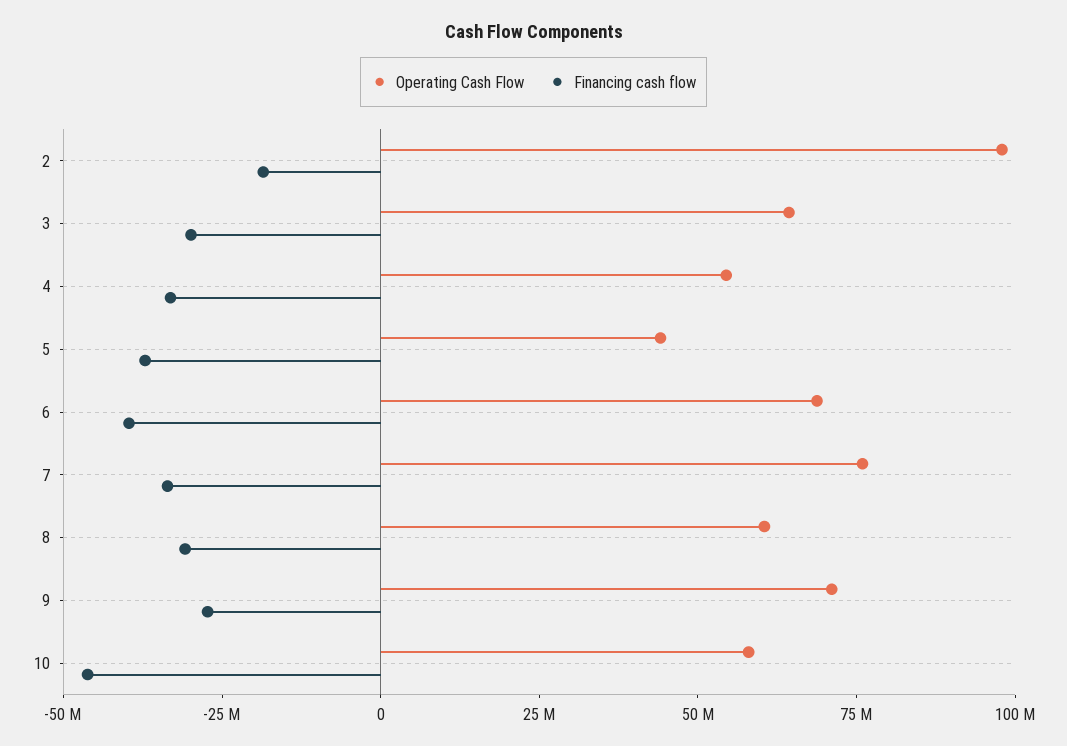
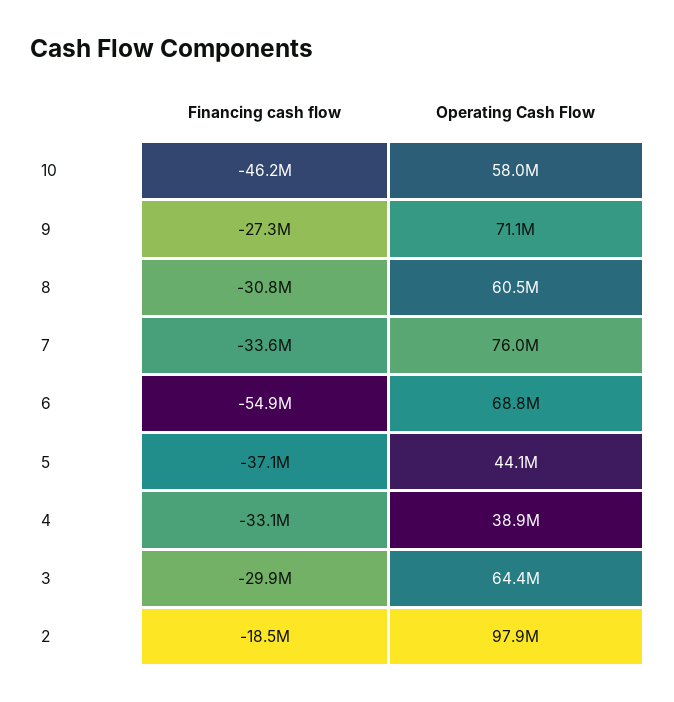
  {
    "Operating Cash Flow": {
      "2": 97900000,
      "3": 64400000,
-     "4": 55000000,
+     "4": 38900000,
      "5": 44100000,
      "6": 68800000,
      "7": 76000000,
      "8": 60500000,
      "9": 71100000,
      "10": 58000000
    },
    "Financing cash flow": {
      "2": -18500000,
      "3": -29900000,
      "4": -33100000,
      "5": -37100000,
-     "6": -40000000,
+     "6": -54900000,
      "7": -33600000,
      "8": -30800000,
      "9": -27300000,
      "10": -46200000
    }
  }

